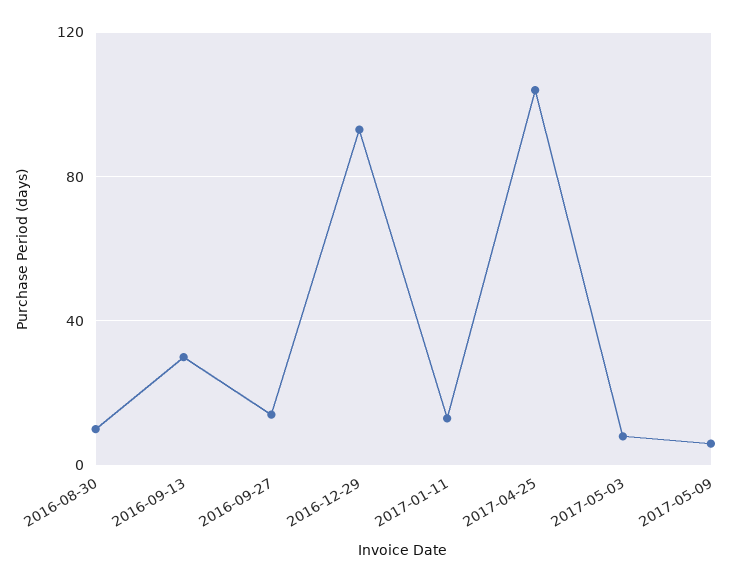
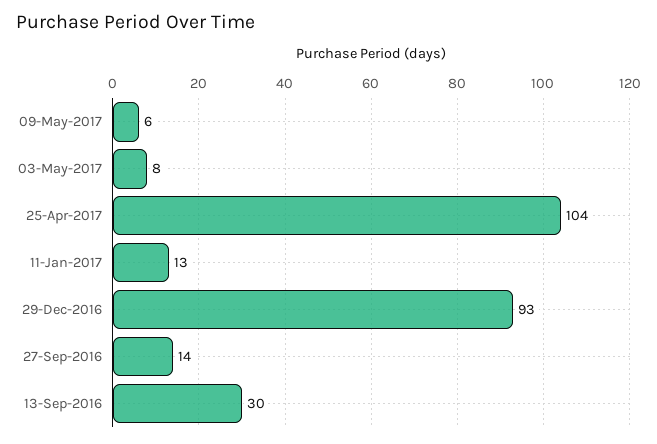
  {
-   "2016-08-30": 10,
    "2016-09-13": 30,
    "2016-09-27": 14,
    "2016-12-29": 93,
    "2017-01-11": 13,
    "2017-04-25": 104,
    "2017-05-03": 8,
    "2017-05-09": 6
  }

